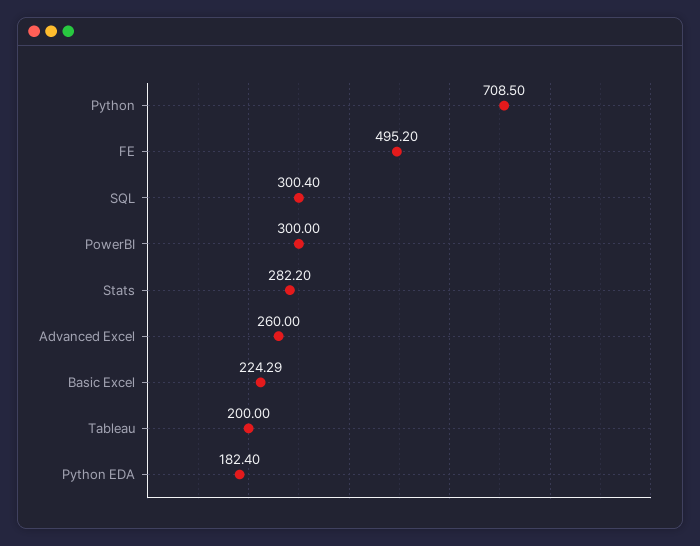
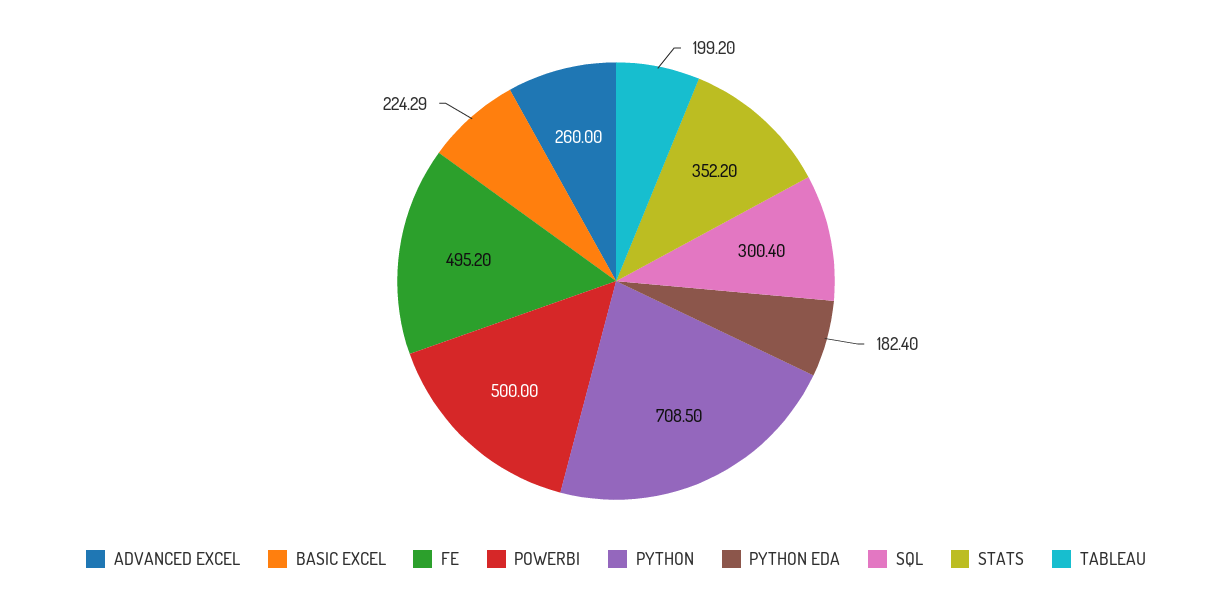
  {
    "Python": 708.5,
    "FE": 495.2,
    "SQL": 300.4,
-   "PowerBI": 300,
+   "PowerBI": 500,
-   "Stats": 282.2,
+   "Stats": 352.2,
    "Advanced Excel": 260,
    "Basic Excel": 224.29,
-   "Tableau": 200,
+   "Tableau": 199.2,
    "Python EDA": 182.4
  }

